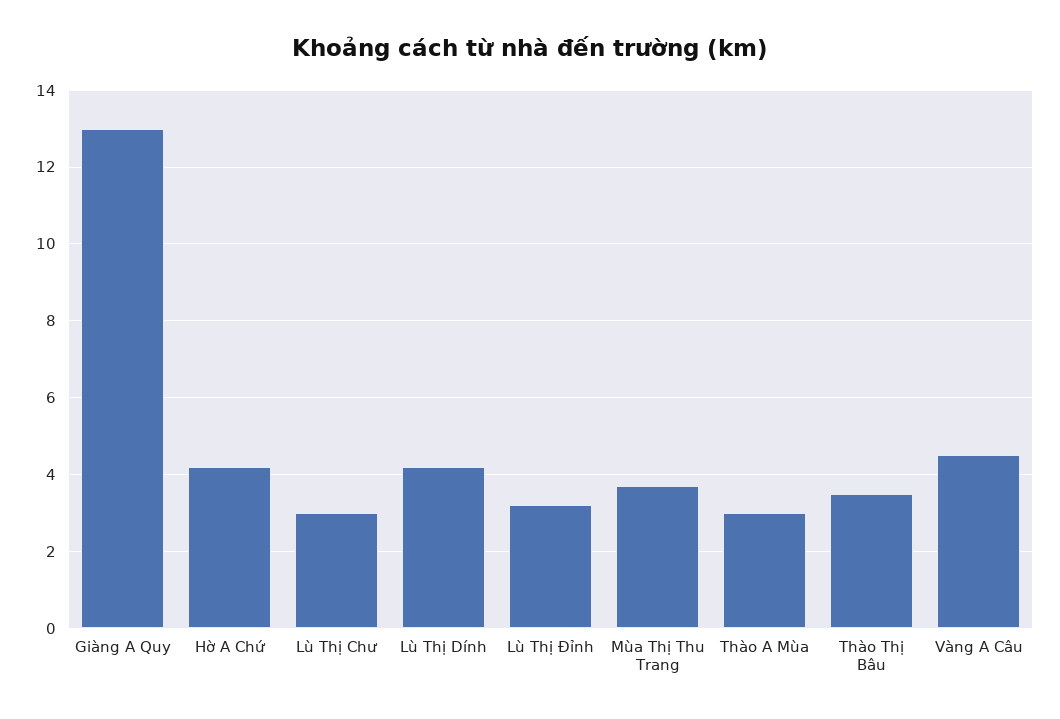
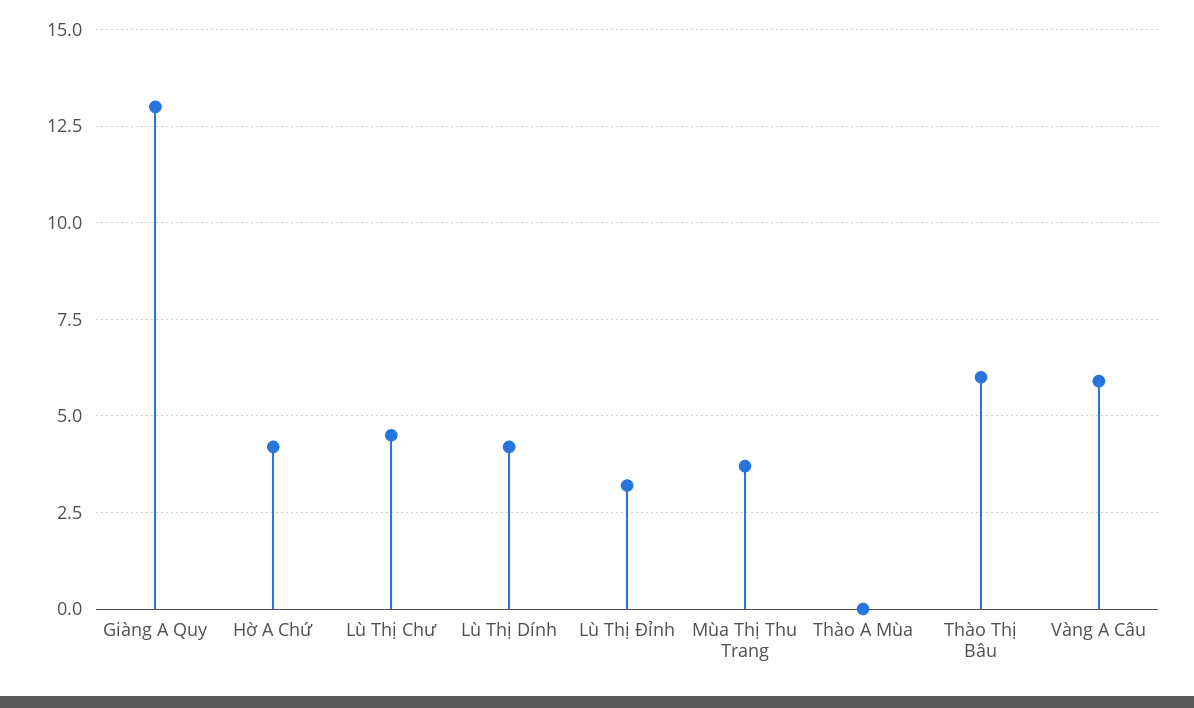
  {
    "Giàng A Quy": 13,
    "Hờ A Chứ": 4,
-   "Lù Thị Chư": 3,
+   "Lù Thị Chư": 4.5,
    "Lù Thị Dính": 4,
    "Lù Thị Đỉnh": 3,
    "Mùa Thị Thu Trang": 3.5,
-   "Thào A Mùa": 3,
+   "Thào A Mùa": 0,
-   "Thào Thị Bâu": 3.5,
+   "Thào Thị Bâu": 6,
-   "Vàng A Câu": 4.5
+   "Vàng A Câu": 6
  }

